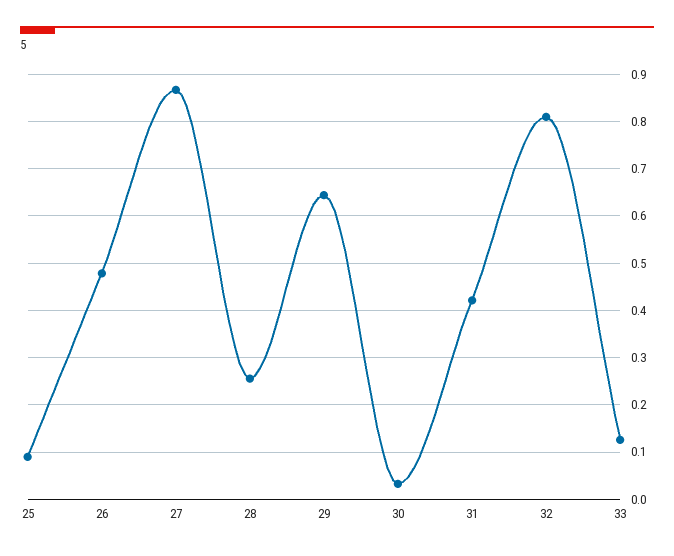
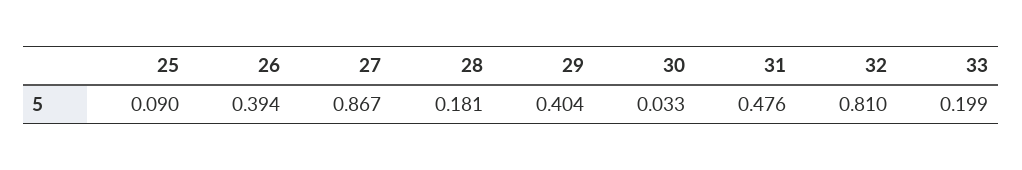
  {
    "25": 0.09,
-   "26": 0.48,
+   "26": 0.394,
    "27": 0.867,
-   "28": 0.26,
+   "28": 0.181,
-   "29": 0.64,
+   "29": 0.404,
    "30": 0.033,
-   "31": 0.42,
+   "31": 0.476,
    "32": 0.81,
-   "33": 0.12
+   "33": 0.199
  }

